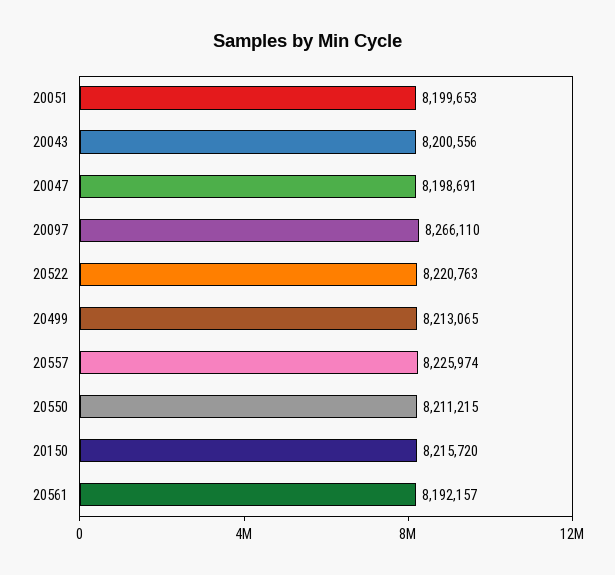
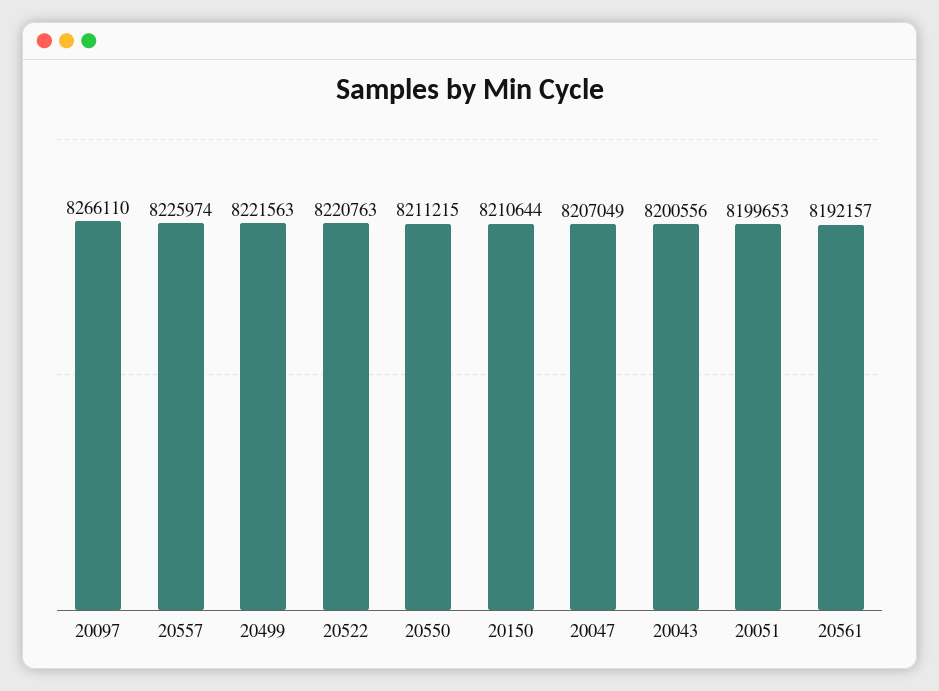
  {
    "20051": 8199653,
    "20043": 8200556,
-   "20047": 8198691,
+   "20047": 8207049,
    "20097": 8266110,
    "20522": 8220763,
-   "20499": 8213065,
+   "20499": 8221563,
    "20557": 8225974,
    "20550": 8211215,
-   "20150": 8215720,
+   "20150": 8210644,
    "20561": 8192157
  }

